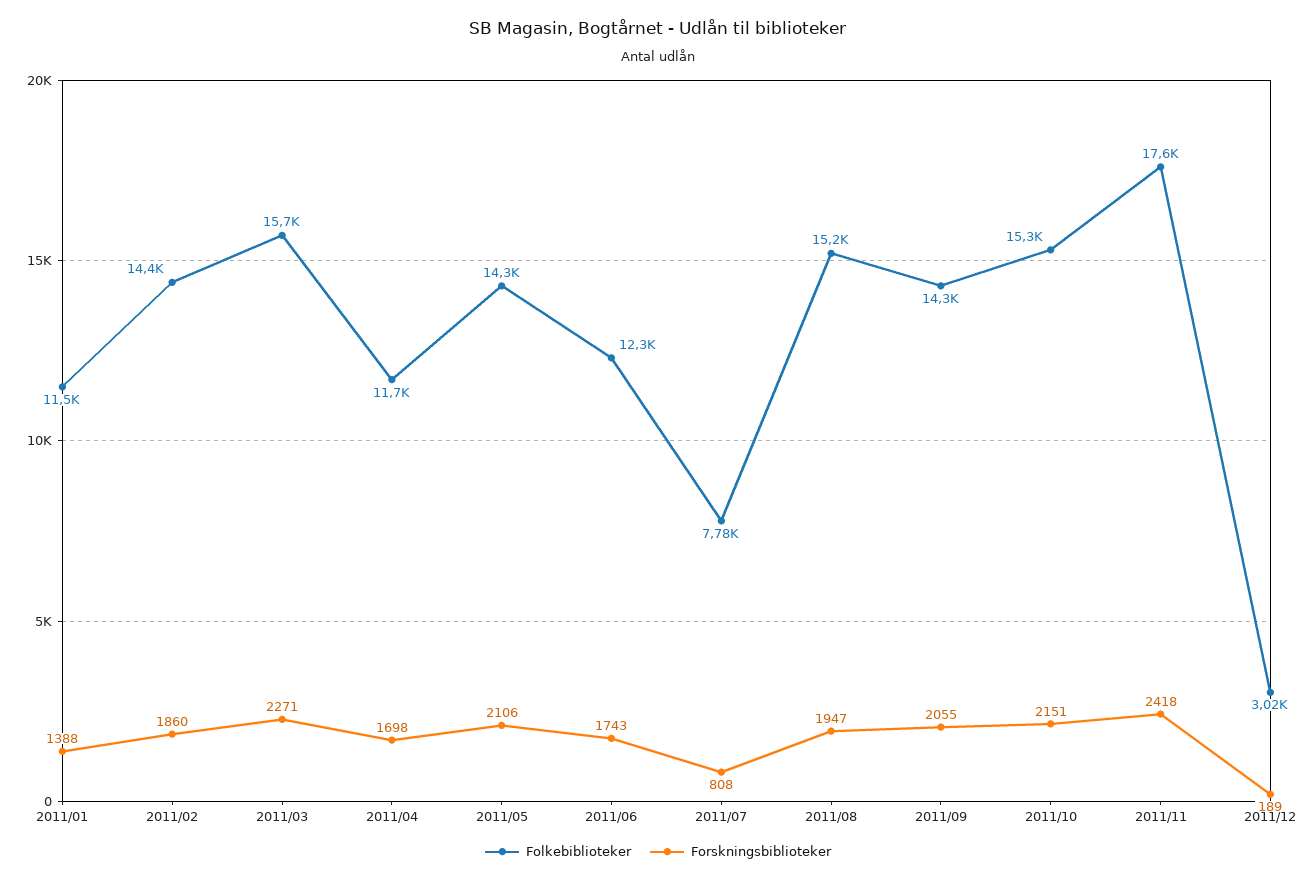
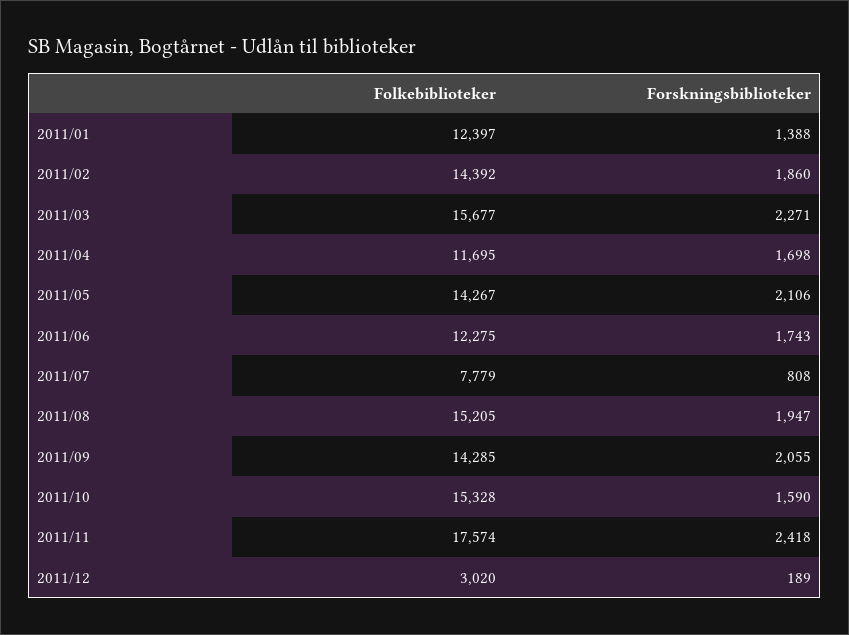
  {
    "Folkebiblioteker": {
-     "2011/01": 11500,
+     "2011/01": 12397,
      "2011/02": 14392,
      "2011/03": 15677,
      "2011/04": 11695,
      "2011/05": 14267,
      "2011/06": 12275,
      "2011/07": 7779,
      "2011/08": 15205,
      "2011/09": 14285,
      "2011/10": 15328,
      "2011/11": 17574,
      "2011/12": 3020
    },
    "Forskningsbiblioteker": {
      "2011/01": 1388,
      "2011/02": 1860,
      "2011/03": 2271,
      "2011/04": 1698,
      "2011/05": 2106,
      "2011/06": 1743,
      "2011/07": 808,
      "2011/08": 1947,
      "2011/09": 2055,
-     "2011/10": 2151,
+     "2011/10": 1590,
      "2011/11": 2418,
      "2011/12": 189
    }
  }

